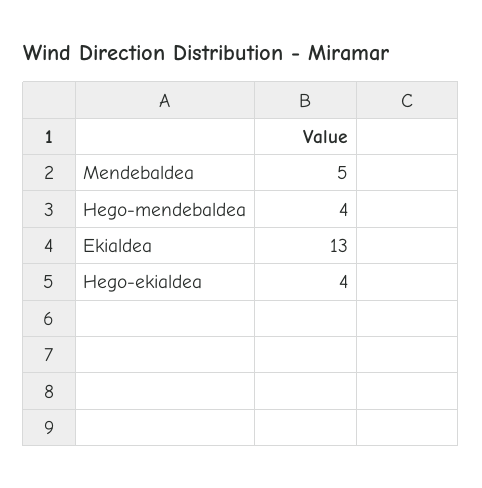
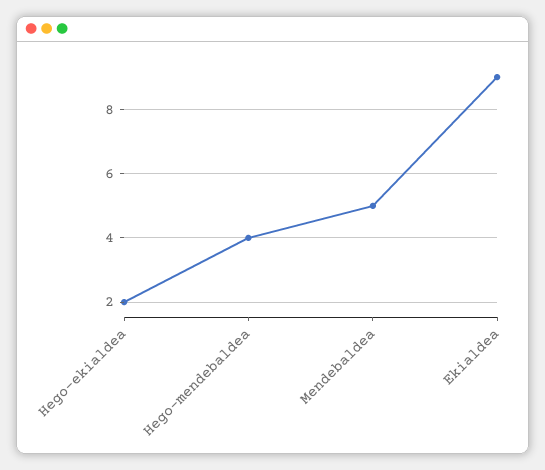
  {
    "Mendebaldea": 5,
    "Hego-mendebaldea": 4,
-   "Ekialdea": 13,
+   "Ekialdea": 9,
-   "Hego-ekialdea": 4
+   "Hego-ekialdea": 2
  }

